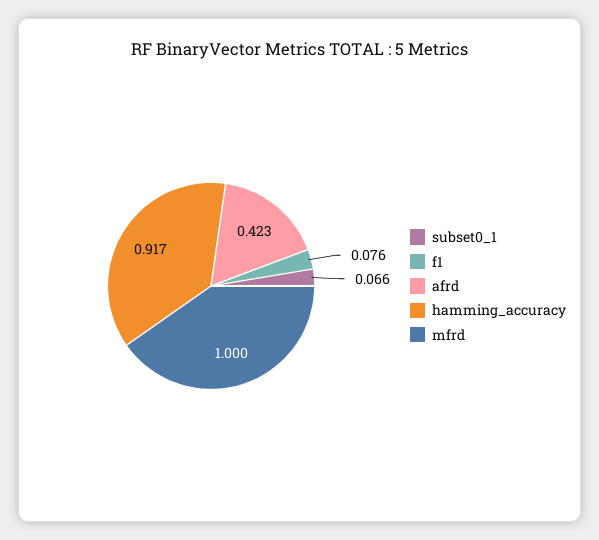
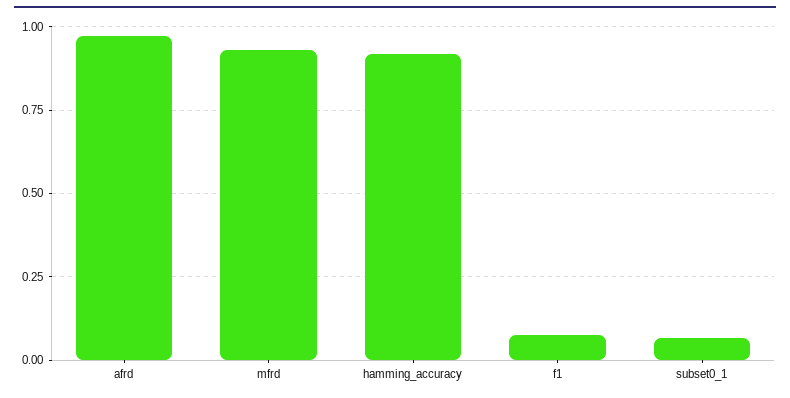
  {
    "subset0_1": 0.066,
    "f1": 0.076,
-   "afrd": 0.423,
+   "afrd": 0.975,
    "hamming_accuracy": 0.917,
-   "mfrd": 1
+   "mfrd": 0.925
  }

